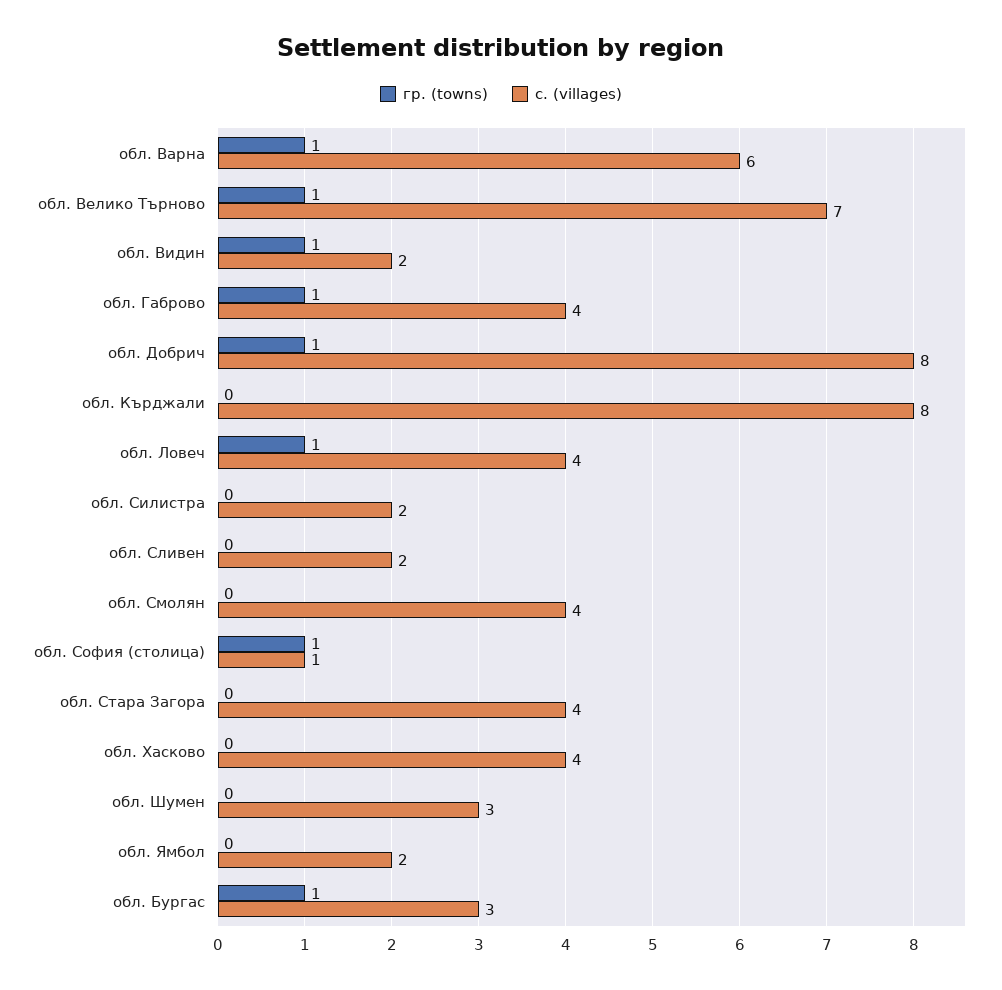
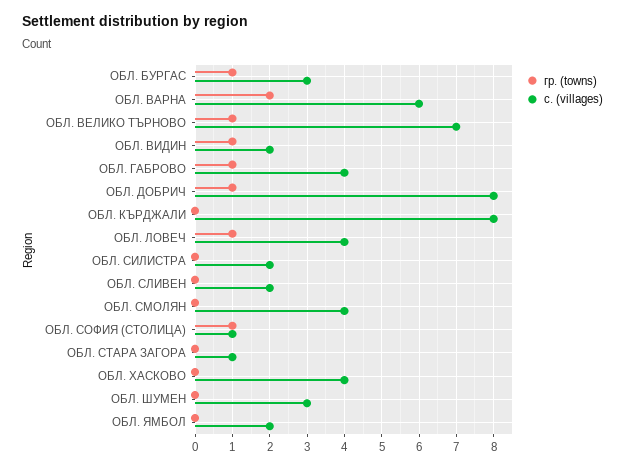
  {
    "гр. (towns)": {
-     "обл. Варна": 1,
+     "обл. Варна": 2,
      "обл. Велико Търново": 1,
      "обл. Видин": 1,
      "обл. Габрово": 1,
      "обл. Добрич": 1,
      "обл. Кърджали": 0,
      "обл. Ловеч": 1,
      "обл. Силистра": 0,
      "обл. Сливен": 0,
      "обл. Смолян": 0,
      "обл. София (столица)": 1,
      "обл. Стара Загора": 0,
      "обл. Хасково": 0,
      "обл. Шумен": 0,
      "обл. Ямбол": 0,
      "обл. Бургас": 1
    },
    "с. (villages)": {
      "обл. Варна": 6,
      "обл. Велико Търново": 7,
      "обл. Видин": 2,
      "обл. Габрово": 4,
      "обл. Добрич": 8,
      "обл. Кърджали": 8,
      "обл. Ловеч": 4,
      "обл. Силистра": 2,
      "обл. Сливен": 2,
      "обл. Смолян": 4,
      "обл. София (столица)": 1,
-     "обл. Стара Загора": 4,
+     "обл. Стара Загора": 1,
      "обл. Хасково": 4,
      "обл. Шумен": 3,
      "обл. Ямбол": 2,
      "обл. Бургас": 3
    }
  }

